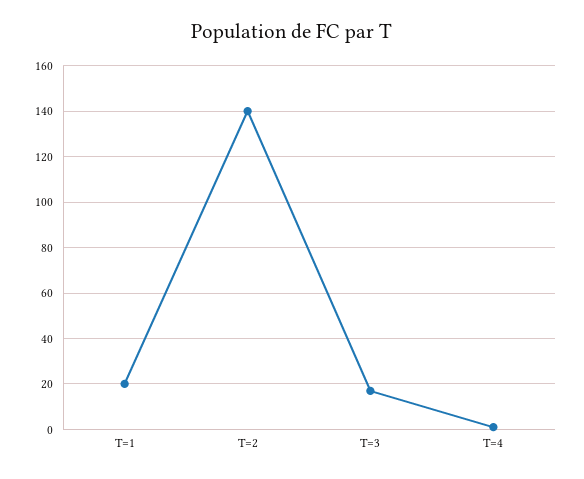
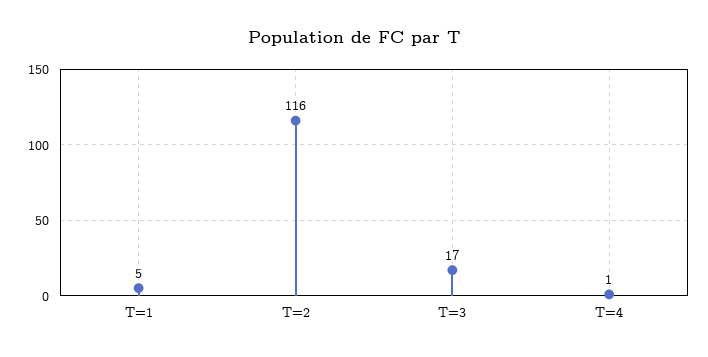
  {
-   "T=1": 20,
+   "T=1": 5,
-   "T=2": 140,
+   "T=2": 116,
    "T=3": 17,
    "T=4": 1
  }

